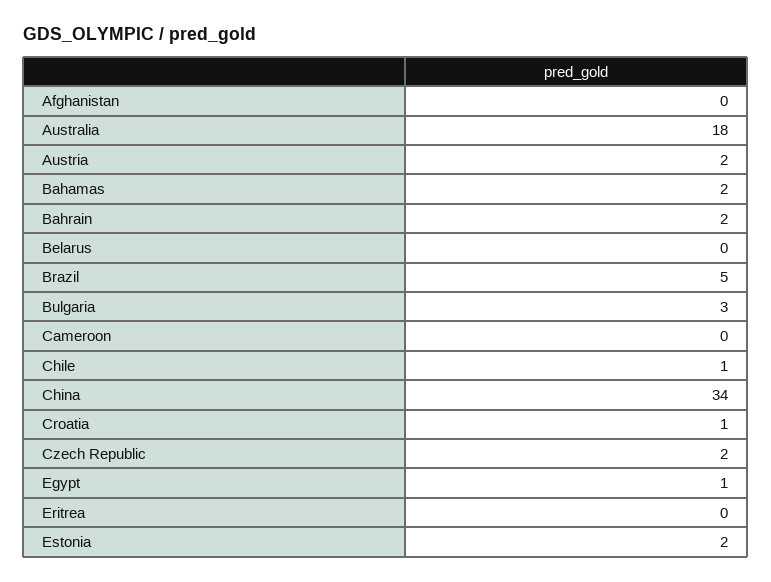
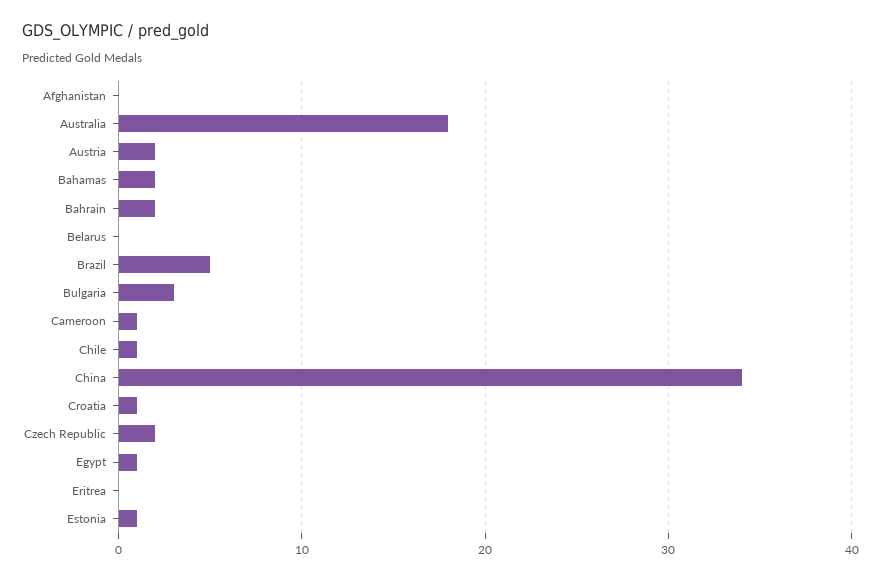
  {
    "Afghanistan": 0,
    "Australia": 18,
    "Austria": 2,
    "Bahamas": 2,
    "Bahrain": 2,
    "Belarus": 0,
    "Brazil": 5,
    "Bulgaria": 3,
-   "Cameroon": 0,
+   "Cameroon": 1,
    "Chile": 1,
    "China": 34,
    "Croatia": 1,
    "Czech Republic": 2,
    "Egypt": 1,
    "Eritrea": 0,
-   "Estonia": 2
+   "Estonia": 1
  }

